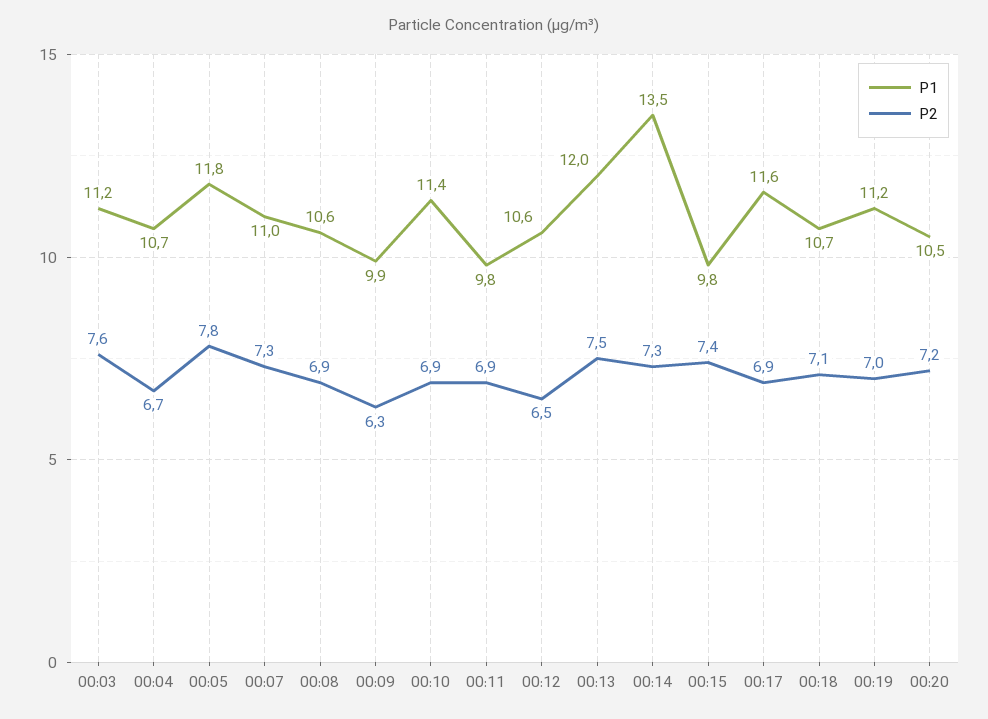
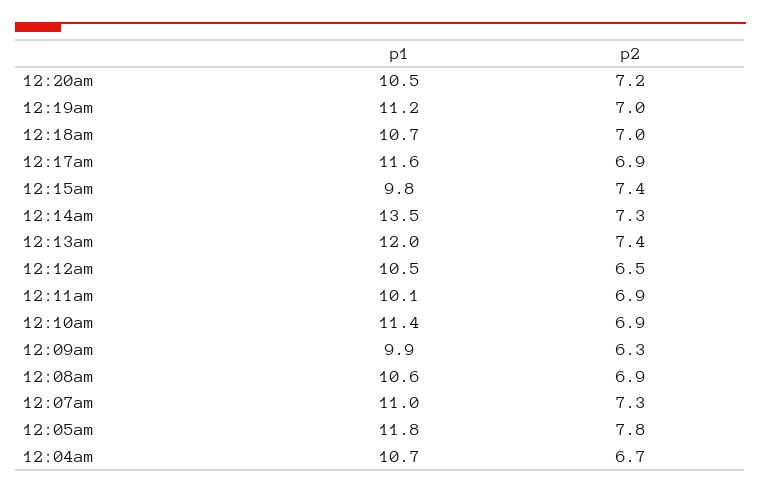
  {
    "P1": {
-     "00:03": 11.2,
      "00:04": 10.7,
      "00:05": 11.8,
      "00:07": 11,
      "00:08": 10.6,
      "00:09": 9.9,
      "00:10": 11.4,
-     "00:11": 9.8,
+     "00:11": 10.1,
-     "00:12": 10.6,
+     "00:12": 10.5,
      "00:13": 12,
      "00:14": 13.5,
      "00:15": 9.8,
      "00:17": 11.6,
      "00:18": 10.7,
      "00:19": 11.2,
      "00:20": 10.5
    },
    "P2": {
-     "00:03": 7.6,
      "00:04": 6.7,
      "00:05": 7.8,
      "00:07": 7.3,
      "00:08": 6.9,
      "00:09": 6.3,
      "00:10": 6.9,
      "00:11": 6.9,
      "00:12": 6.5,
-     "00:13": 7.5,
+     "00:13": 7.4,
      "00:14": 7.3,
      "00:15": 7.4,
      "00:17": 6.9,
-     "00:18": 7.1,
+     "00:18": 7,
      "00:19": 7,
      "00:20": 7.2
    }
  }

